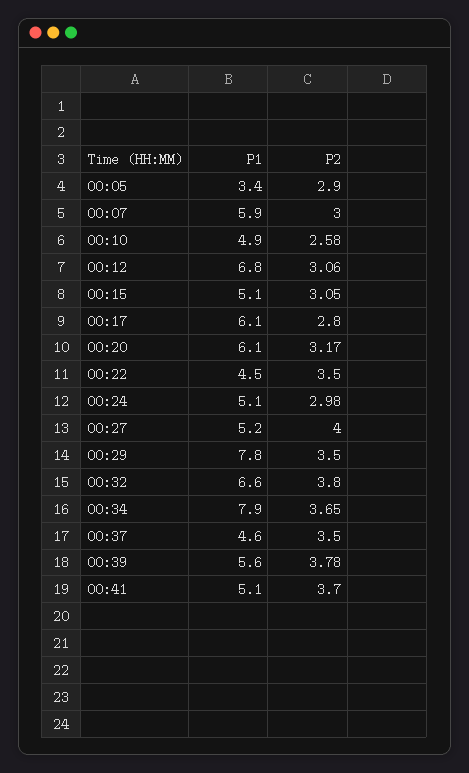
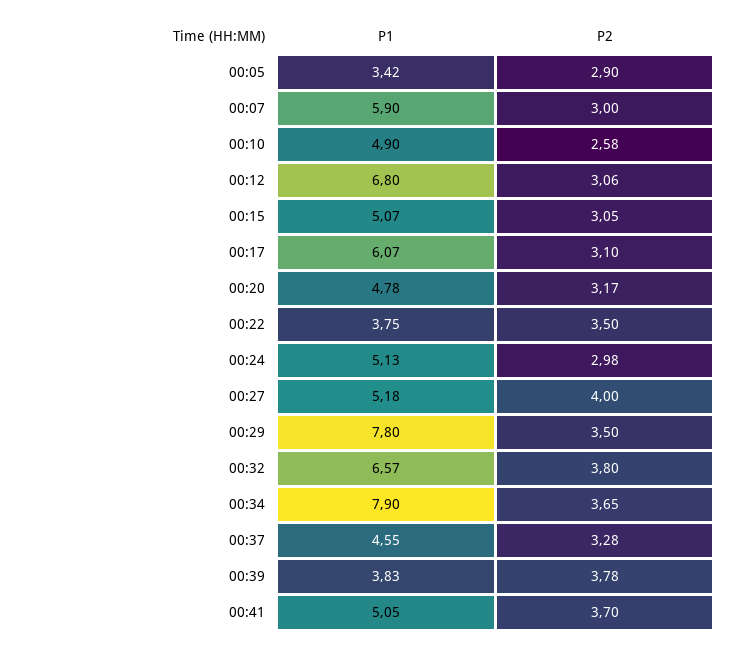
  {
    "P1": {
      "00:05": 3.42,
      "00:07": 5.9,
      "00:10": 4.9,
      "00:12": 6.8,
      "00:15": 5.07,
      "00:17": 6.07,
-     "00:20": 6.1,
+     "00:20": 4.78,
-     "00:22": 4.5,
+     "00:22": 3.75,
      "00:24": 5.13,
      "00:27": 5.18,
      "00:29": 7.8,
      "00:32": 6.57,
      "00:34": 7.9,
      "00:37": 4.55,
-     "00:39": 5.6,
+     "00:39": 3.83,
      "00:41": 5.05
    },
    "P2": {
      "00:05": 2.9,
      "00:07": 3,
      "00:10": 2.58,
      "00:12": 3.06,
      "00:15": 3.05,
-     "00:17": 2.8,
+     "00:17": 3.1,
      "00:20": 3.17,
      "00:22": 3.5,
      "00:24": 2.98,
      "00:27": 4,
      "00:29": 3.5,
      "00:32": 3.8,
      "00:34": 3.65,
-     "00:37": 3.5,
+     "00:37": 3.28,
      "00:39": 3.78,
      "00:41": 3.7
    }
  }

